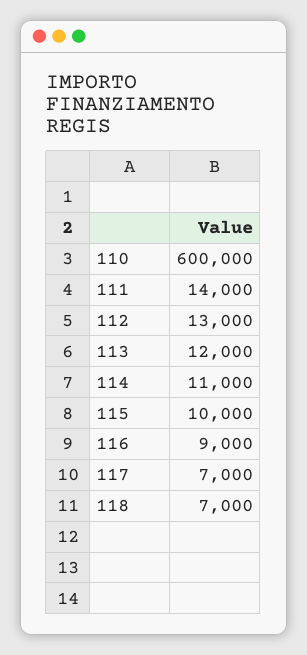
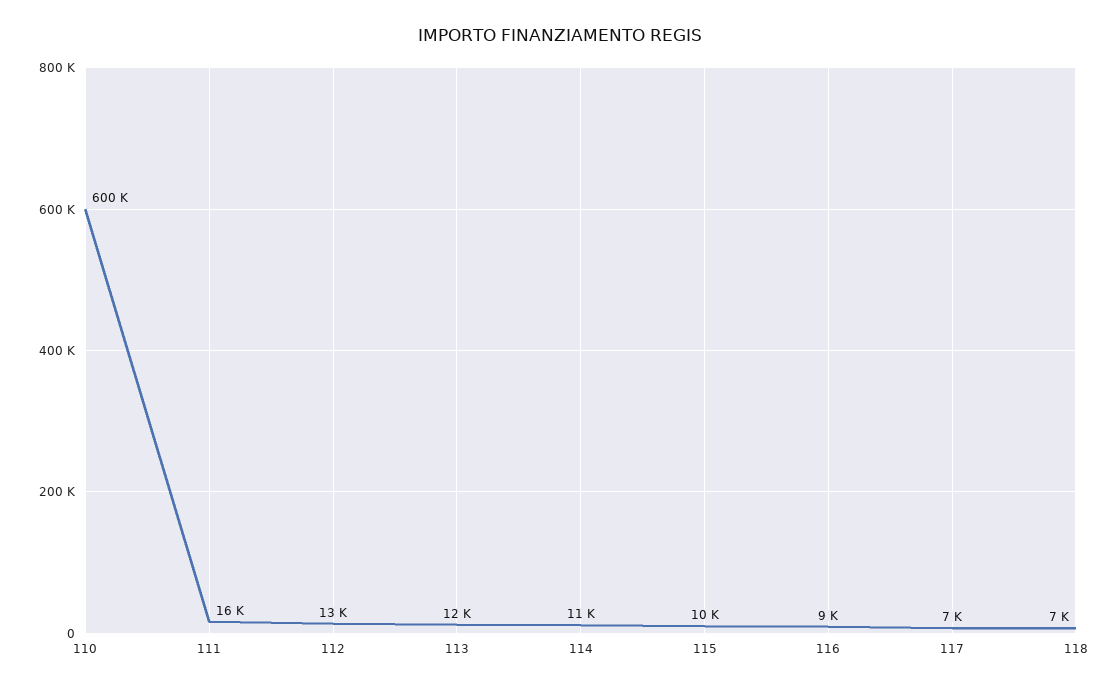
  {
    "110": 600000,
-   "111": 14000,
+   "111": 16000,
    "112": 13000,
    "113": 12000,
    "114": 11000,
    "115": 10000,
    "116": 9000,
    "117": 7000,
    "118": 7000
  }

